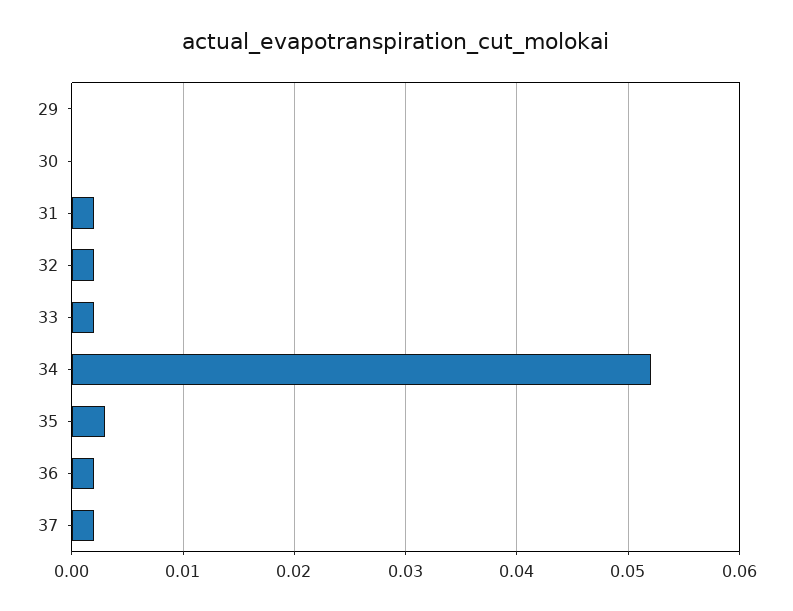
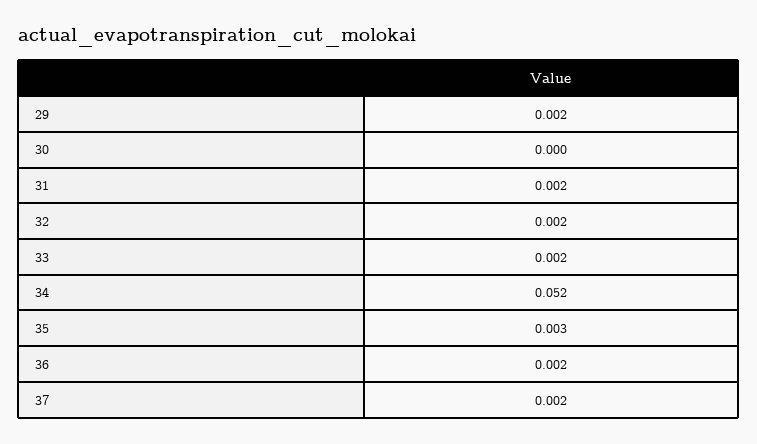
  {
-   "29": 0,
+   "29": 0.002,
    "30": 0,
    "31": 0.002,
    "32": 0.002,
    "33": 0.002,
    "34": 0.052,
    "35": 0.003,
    "36": 0.002,
    "37": 0.002
  }

